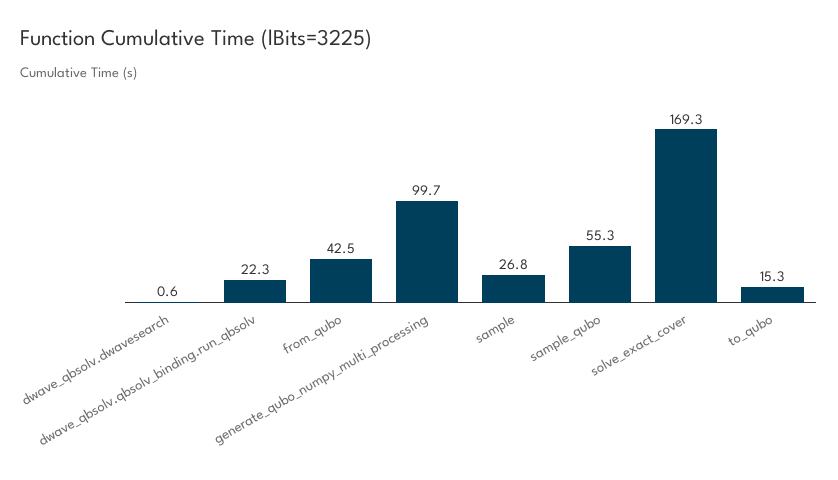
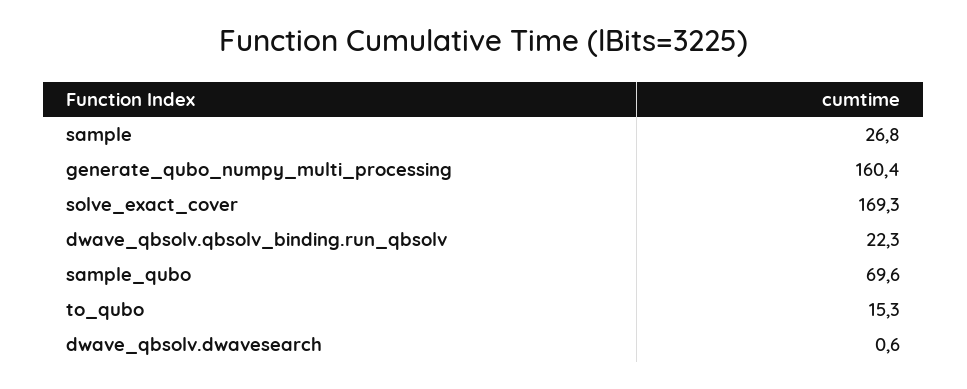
  {
    "dwave_qbsolv.dwavesearch": 0.6,
    "dwave_qbsolv.qbsolv_binding.run_qbsolv": 22.3,
-   "from_qubo": 42.5,
-   "generate_qubo_numpy_multi_processing": 99.7,
+   "generate_qubo_numpy_multi_processing": 160.4,
    "sample": 26.8,
-   "sample_qubo": 55.3,
+   "sample_qubo": 69.6,
    "solve_exact_cover": 169.3,
    "to_qubo": 15.3
  }

